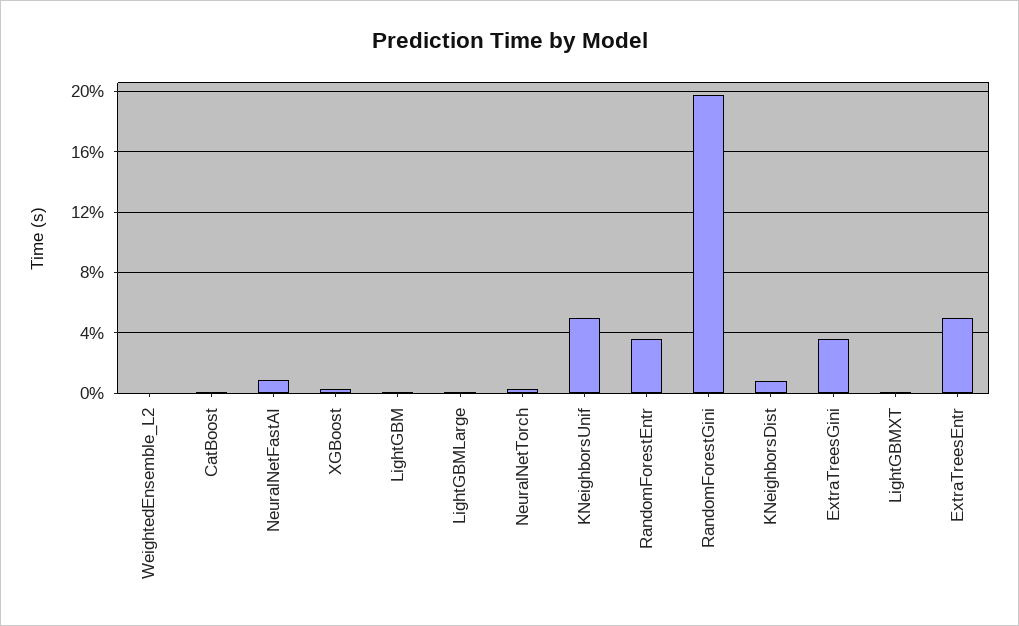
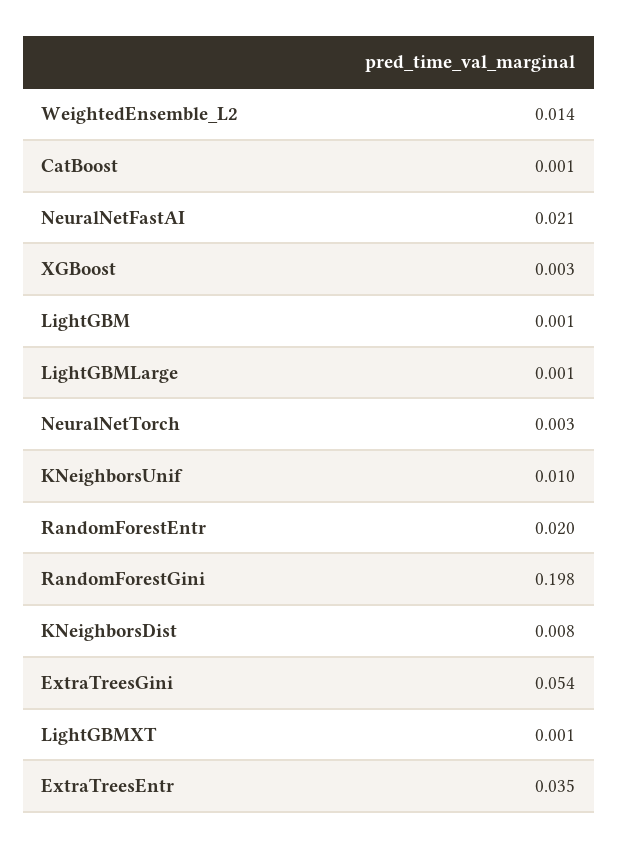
  {
-   "WeightedEnsemble_L2": 0,
+   "WeightedEnsemble_L2": 0.014,
    "CatBoost": 0.001,
-   "NeuralNetFastAI": 0.01,
+   "NeuralNetFastAI": 0.021,
    "XGBoost": 0.003,
    "LightGBM": 0.001,
    "LightGBMLarge": 0.001,
    "NeuralNetTorch": 0.003,
-   "KNeighborsUnif": 0.05,
+   "KNeighborsUnif": 0.01,
-   "RandomForestEntr": 0.035,
+   "RandomForestEntr": 0.02,
    "RandomForestGini": 0.198,
    "KNeighborsDist": 0.008,
-   "ExtraTreesGini": 0.035,
+   "ExtraTreesGini": 0.054,
    "LightGBMXT": 0.001,
-   "ExtraTreesEntr": 0.05
+   "ExtraTreesEntr": 0.035
  }

